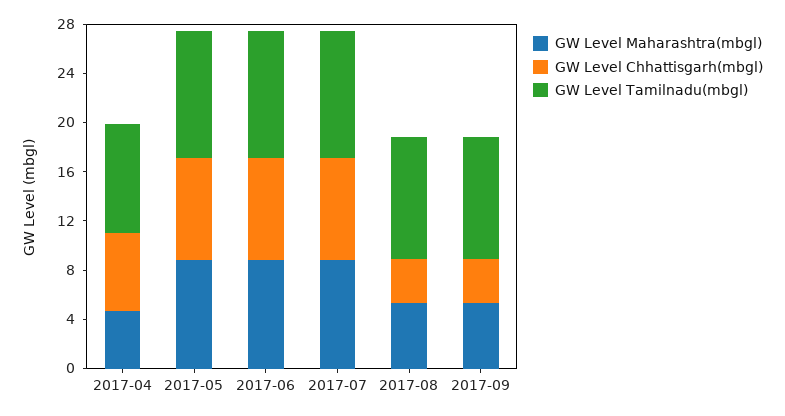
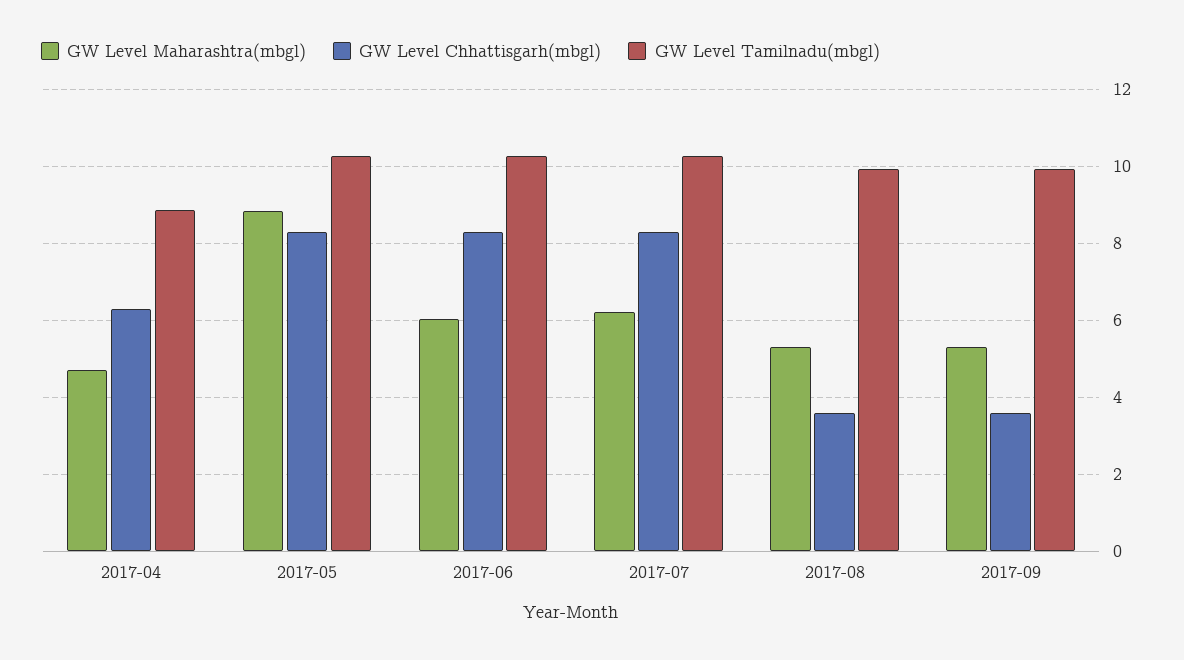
  {
    "GW Level Maharashtra(mbgl)": {
      "2017-04": 4.8,
      "2017-05": 8.8,
-     "2017-06": 9,
+     "2017-06": 6,
-     "2017-07": 9,
+     "2017-07": 6.2,
      "2017-08": 5.4,
      "2017-09": 5.4
    },
    "GW Level Chhattisgarh(mbgl)": {
      "2017-04": 6.2,
      "2017-05": 8.4,
      "2017-06": 8.4,
      "2017-07": 8.4,
      "2017-08": 3.6,
      "2017-09": 3.6
    },
    "GW Level Tamilnadu(mbgl)": {
      "2017-04": 8.8,
      "2017-05": 10.2,
      "2017-06": 10.2,
      "2017-07": 10.2,
      "2017-08": 10,
      "2017-09": 10
    }
  }

